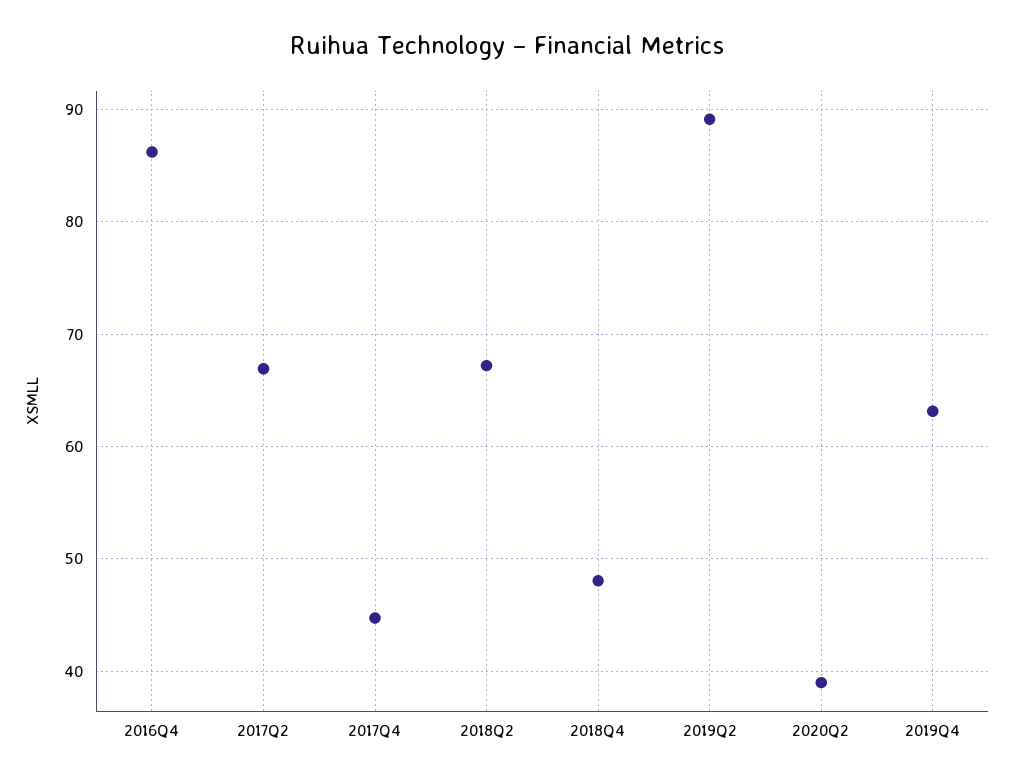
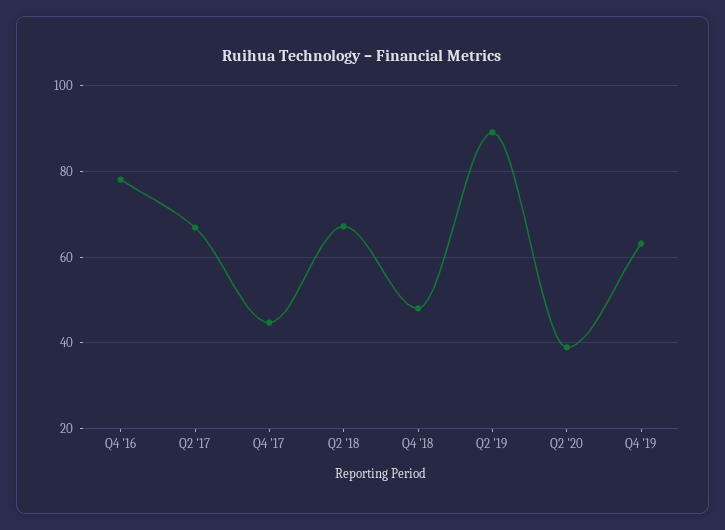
  {
-   "2016Q4": 86,
+   "2016Q4": 78,
    "2017Q2": 67,
    "2017Q4": 45,
    "2018Q2": 67,
    "2018Q4": 48,
    "2019Q2": 89,
    "2020Q2": 39,
    "2019Q4": 63
  }

